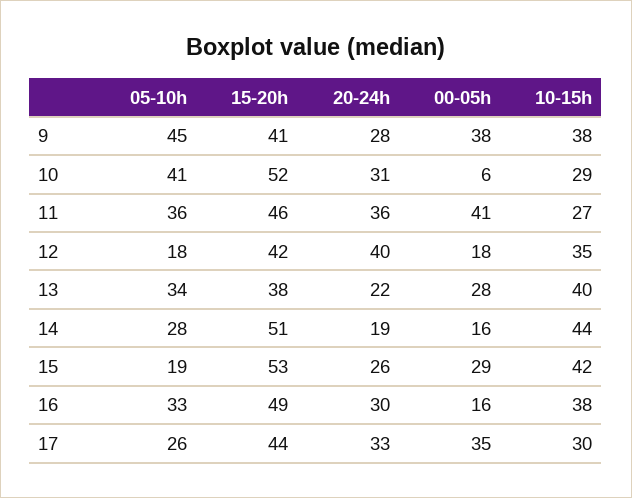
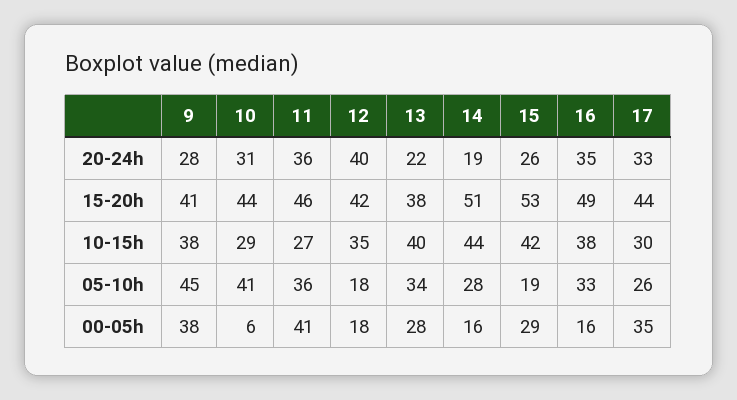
  {
    "05-10h": {
      "9": 45,
      "10": 41,
      "11": 36,
      "12": 18,
      "13": 34,
      "14": 28,
      "15": 19,
      "16": 33,
      "17": 26
    },
    "15-20h": {
      "9": 41,
-     "10": 52,
+     "10": 44,
      "11": 46,
      "12": 42,
      "13": 38,
      "14": 51,
      "15": 53,
      "16": 49,
      "17": 44
    },
    "20-24h": {
      "9": 28,
      "10": 31,
      "11": 36,
      "12": 40,
      "13": 22,
      "14": 19,
      "15": 26,
-     "16": 30,
+     "16": 35,
      "17": 33
    },
    "00-05h": {
      "9": 38,
      "10": 6,
      "11": 41,
      "12": 18,
      "13": 28,
      "14": 16,
      "15": 29,
      "16": 16,
      "17": 35
    },
    "10-15h": {
      "9": 38,
      "10": 29,
      "11": 27,
      "12": 35,
      "13": 40,
      "14": 44,
      "15": 42,
      "16": 38,
      "17": 30
    }
  }

